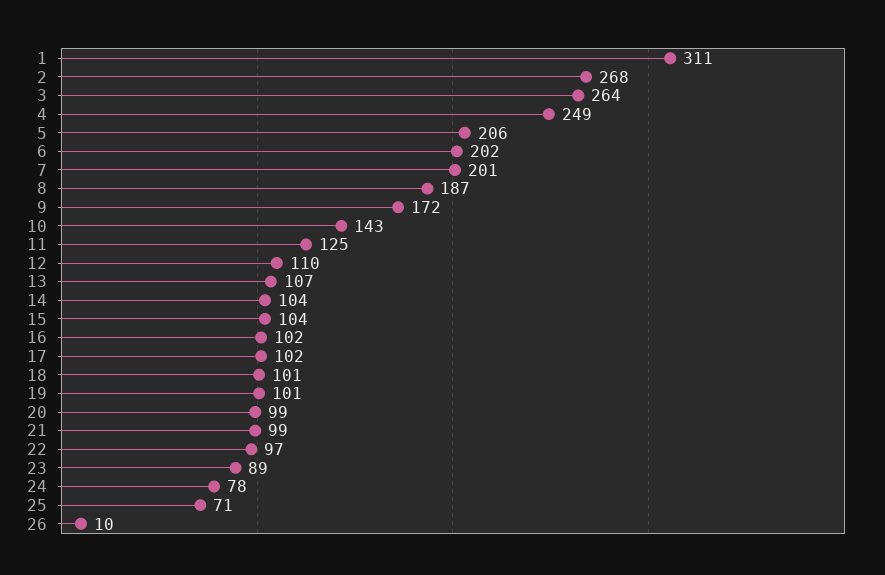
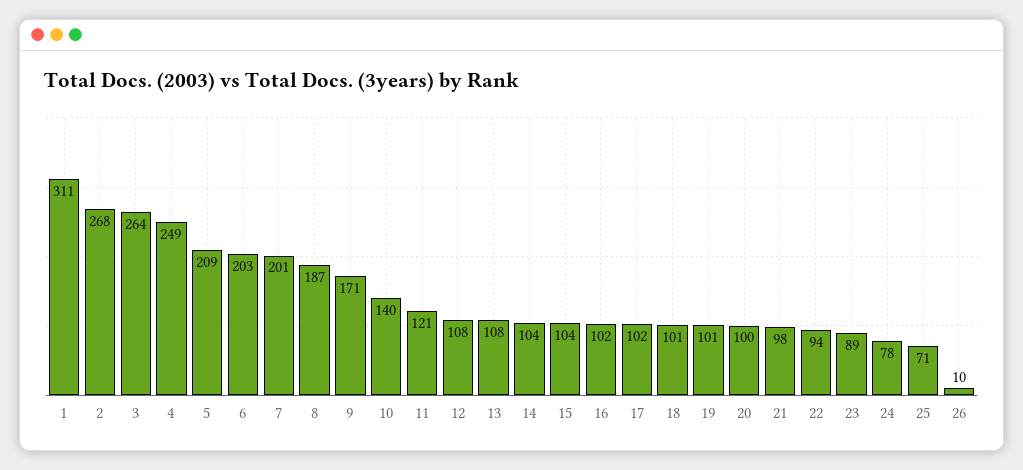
  {
    "1": 311,
    "2": 268,
    "3": 264,
    "4": 249,
-   "5": 206,
+   "5": 209,
-   "6": 202,
+   "6": 203,
    "7": 201,
    "8": 187,
-   "9": 172,
+   "9": 171,
-   "10": 143,
+   "10": 140,
-   "11": 125,
+   "11": 121,
-   "12": 110,
+   "12": 108,
-   "13": 107,
+   "13": 108,
    "14": 104,
    "15": 104,
    "16": 102,
    "17": 102,
    "18": 101,
    "19": 101,
-   "20": 99,
+   "20": 100,
-   "21": 99,
+   "21": 98,
-   "22": 97,
+   "22": 94,
    "23": 89,
    "24": 78,
    "25": 71,
    "26": 10
  }

